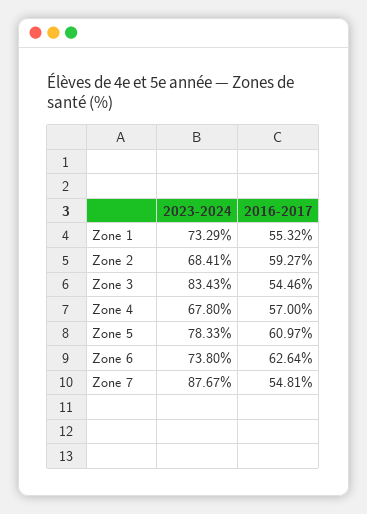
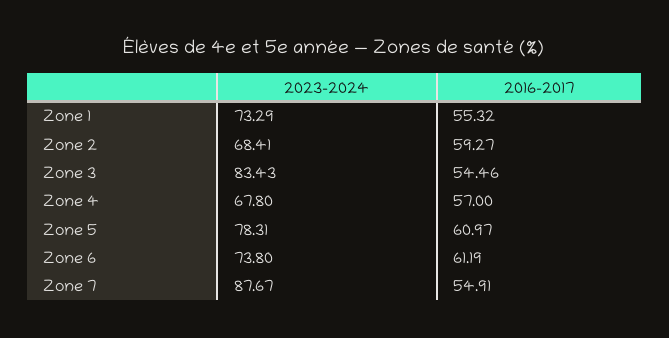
  {
    "2023-2024": {
      "Zone 1": 73.29,
      "Zone 2": 68.41,
      "Zone 3": 83.43,
      "Zone 4": 67.8,
-     "Zone 5": 78.33,
+     "Zone 5": 78.31,
      "Zone 6": 73.8,
      "Zone 7": 87.67
    },
    "2016-2017": {
      "Zone 1": 55.32,
      "Zone 2": 59.27,
      "Zone 3": 54.46,
      "Zone 4": 57,
      "Zone 5": 60.97,
-     "Zone 6": 62.64,
+     "Zone 6": 61.19,
-     "Zone 7": 54.81
+     "Zone 7": 54.91
    }
  }

